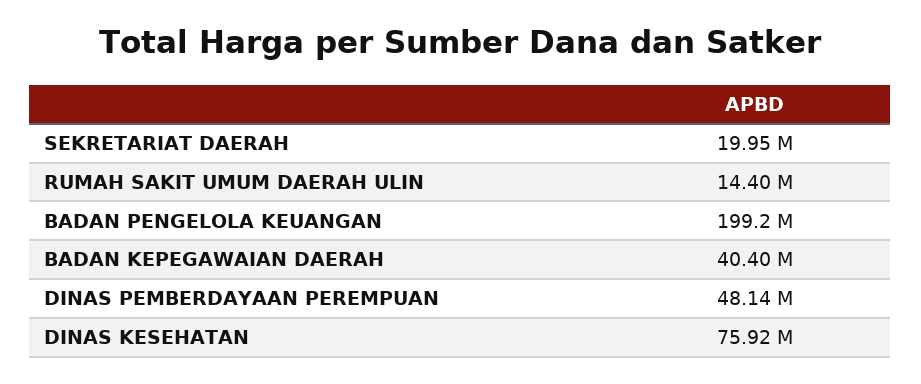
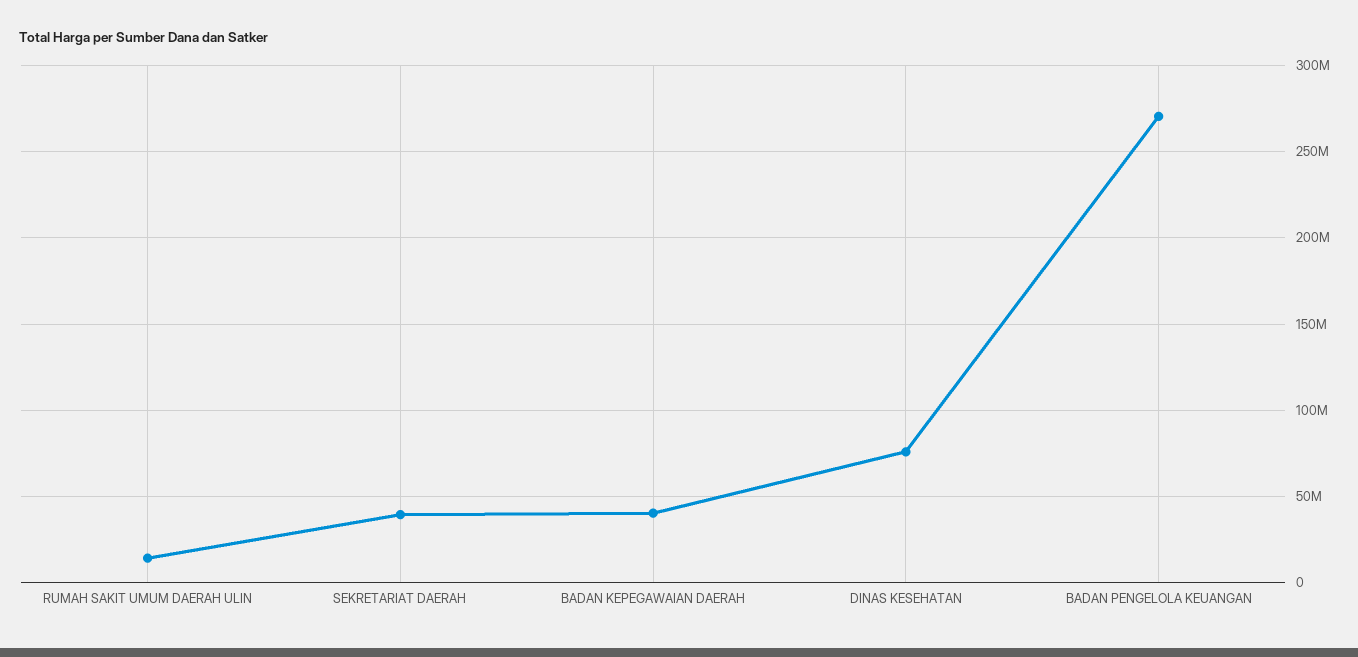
  {
-   "SEKRETARIAT DAERAH": 19950000,
+   "SEKRETARIAT DAERAH": 40000000,
    "RUMAH SAKIT UMUM DAERAH ULIN": 14400000,
-   "BADAN PENGELOLA KEUANGAN": 199200000,
+   "BADAN PENGELOLA KEUANGAN": 270000000,
    "BADAN KEPEGAWAIAN DAERAH": 40400000,
-   "DINAS PEMBERDAYAAN PEREMPUAN": 48140000,
    "DINAS KESEHATAN": 75920000
  }

